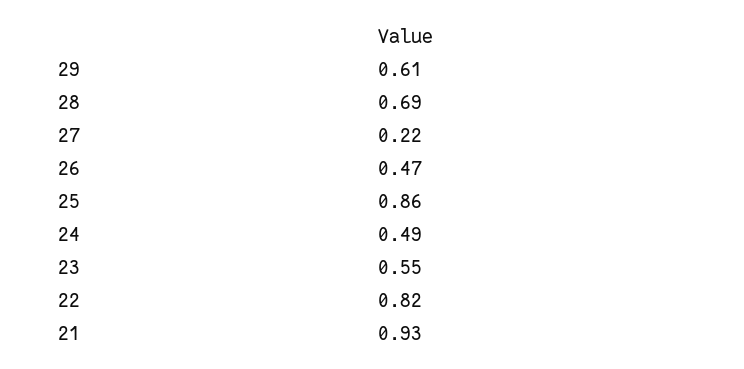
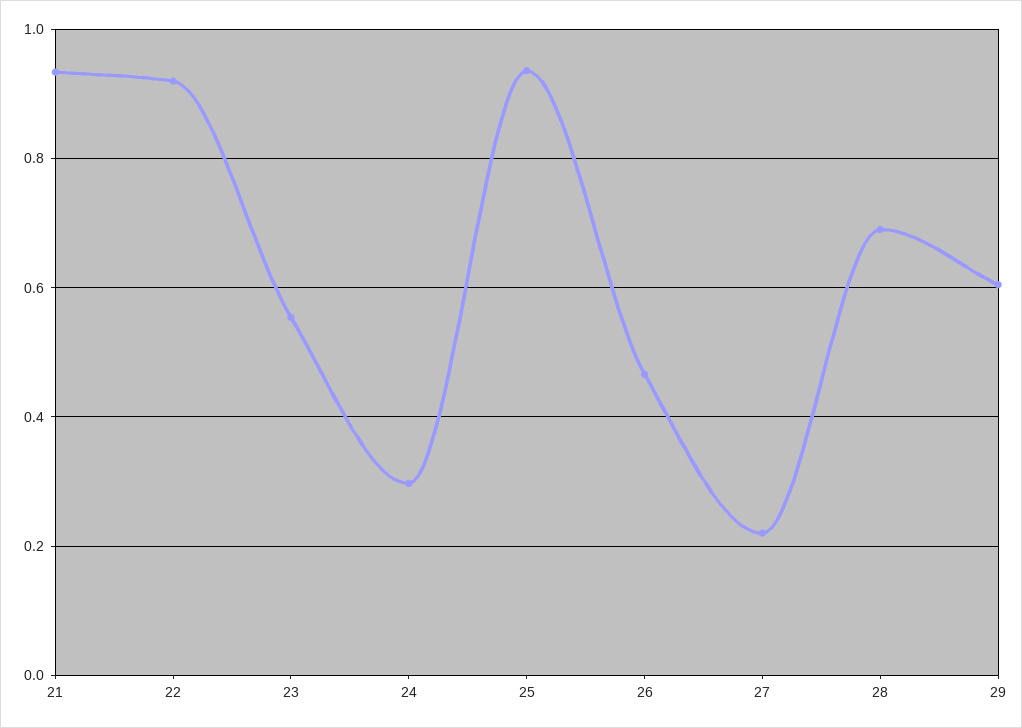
  {
    "29": 0.61,
    "28": 0.69,
    "27": 0.22,
    "26": 0.47,
-   "25": 0.86,
+   "25": 0.94,
-   "24": 0.49,
+   "24": 0.3,
    "23": 0.55,
-   "22": 0.82,
+   "22": 0.92,
    "21": 0.93
  }

